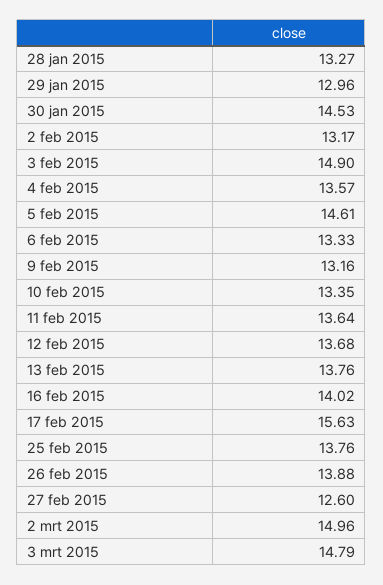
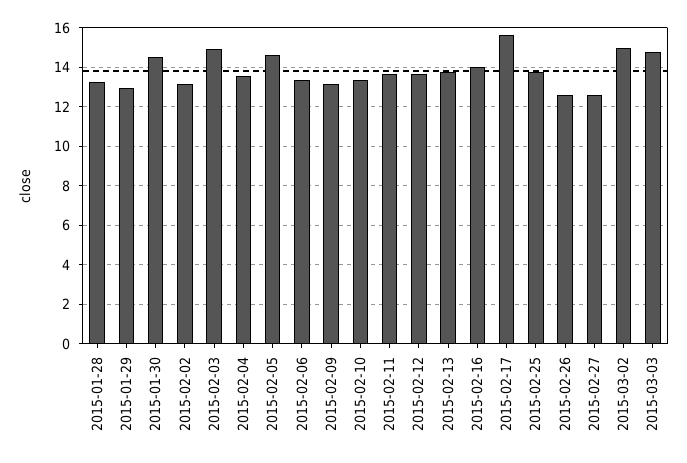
  {
    "28 jan 2015": 13.27,
    "29 jan 2015": 12.96,
    "30 jan 2015": 14.53,
    "2 feb 2015": 13.17,
    "3 feb 2015": 14.9,
    "4 feb 2015": 13.57,
    "5 feb 2015": 14.61,
    "6 feb 2015": 13.33,
    "9 feb 2015": 13.16,
    "10 feb 2015": 13.35,
    "11 feb 2015": 13.64,
    "12 feb 2015": 13.68,
    "13 feb 2015": 13.76,
    "16 feb 2015": 14.02,
    "17 feb 2015": 15.63,
    "25 feb 2015": 13.76,
-   "26 feb 2015": 13.88,
+   "26 feb 2015": 12.5,
    "27 feb 2015": 12.6,
    "2 mrt 2015": 14.96,
    "3 mrt 2015": 14.79
  }

